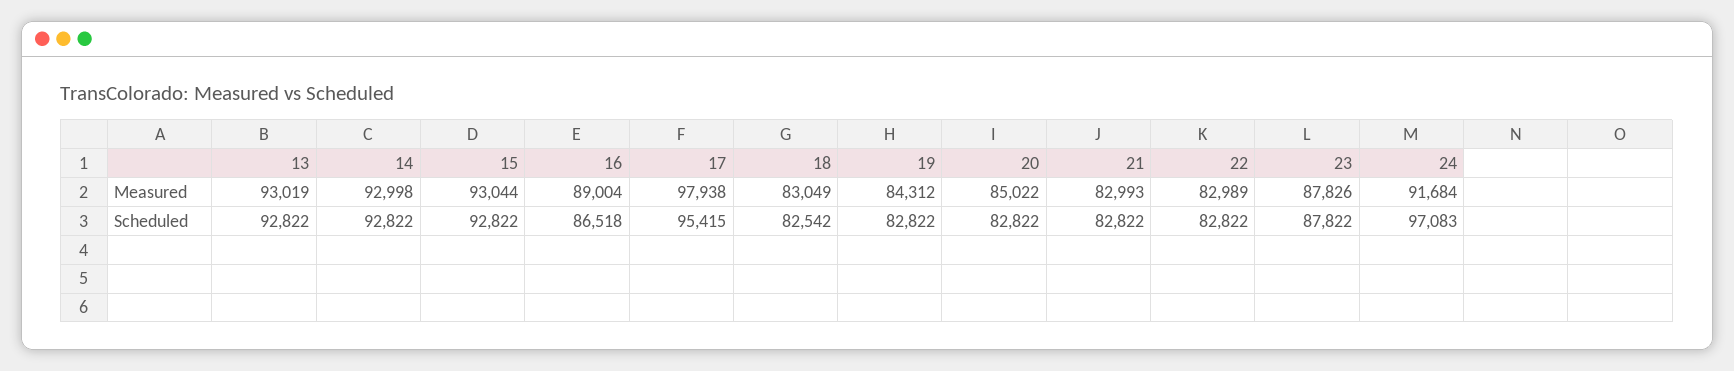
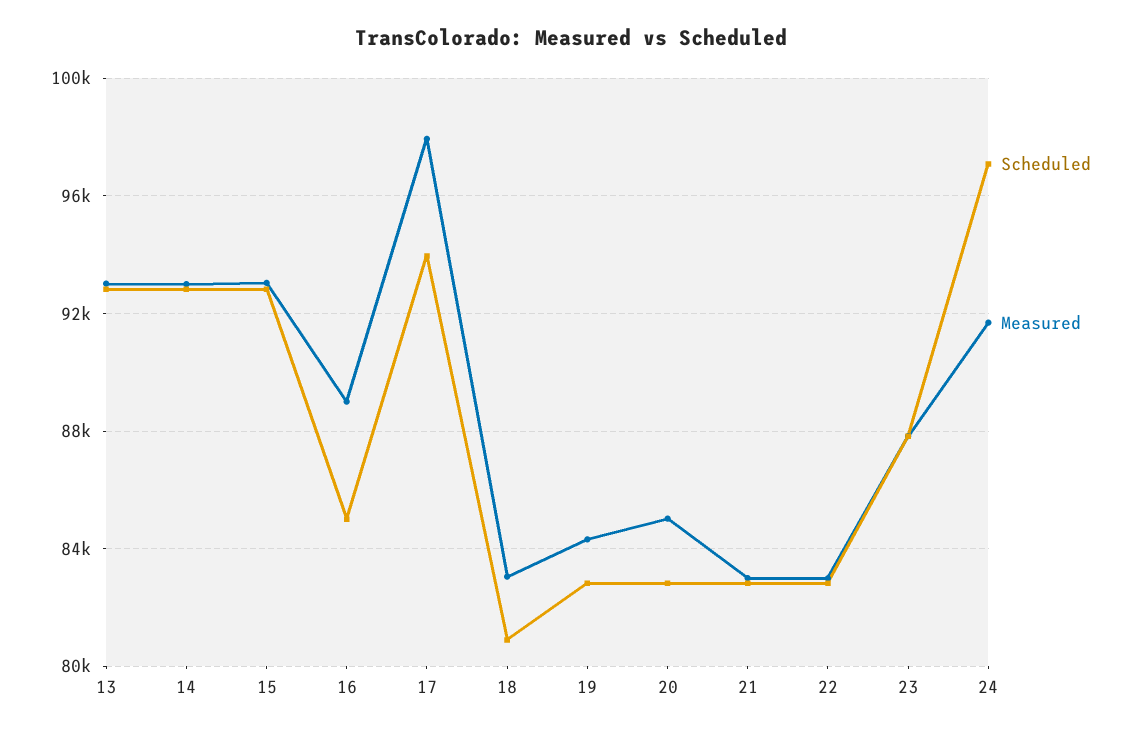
  {
    "Measured": {
      "13": 93019,
      "14": 92998,
      "15": 93044,
      "16": 89004,
      "17": 97938,
      "18": 83049,
      "19": 84312,
      "20": 85022,
      "21": 82993,
      "22": 82989,
      "23": 87826,
      "24": 91684
    },
    "Scheduled": {
      "13": 92822,
      "14": 92822,
      "15": 92822,
-     "16": 86518,
+     "16": 85000,
-     "17": 95415,
+     "17": 94000,
-     "18": 82542,
+     "18": 81000,
      "19": 82822,
      "20": 82822,
      "21": 82822,
      "22": 82822,
      "23": 87822,
      "24": 97083
    }
  }

